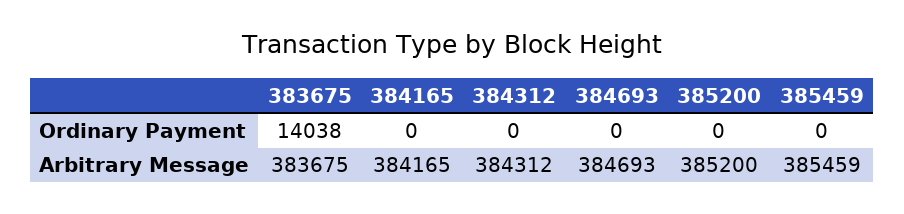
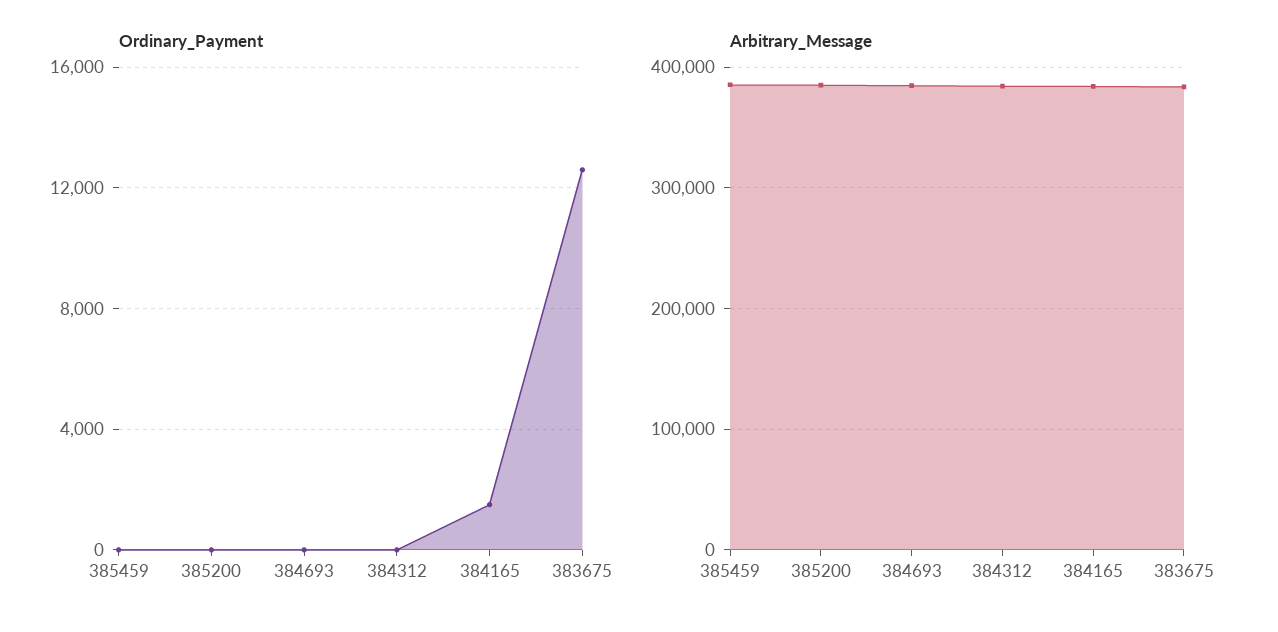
  {
    "Ordinary Payment": {
-     "383675": 14038,
+     "383675": 12500,
-     "384165": 0,
+     "384165": 1500,
      "384312": 0,
      "384693": 0,
      "385200": 0,
      "385459": 0
    },
    "Arbitrary Message": {
      "383675": 383675,
      "384165": 384165,
      "384312": 384312,
      "384693": 384693,
      "385200": 385200,
      "385459": 385459
    }
  }

